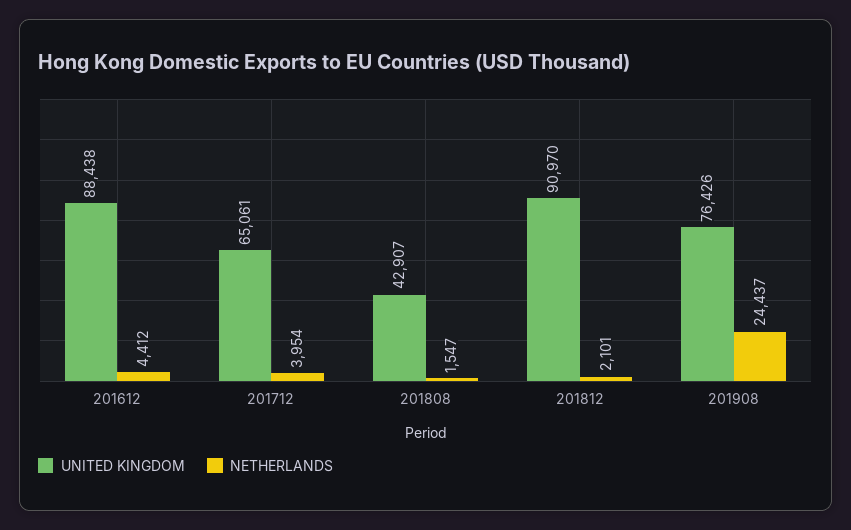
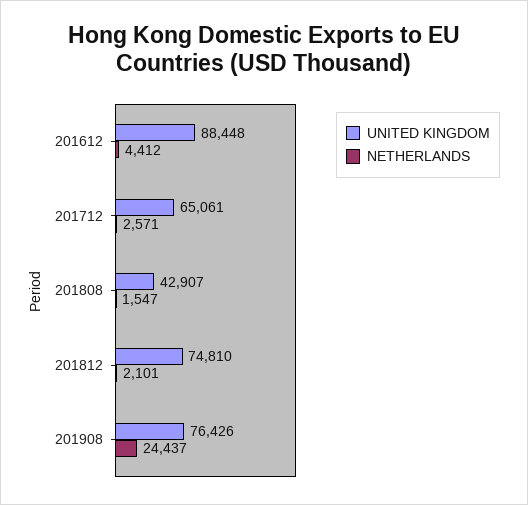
  {
    "UNITED KINGDOM": {
-     "201612": 88438,
+     "201612": 88448,
      "201712": 65061,
      "201808": 42907,
-     "201812": 90970,
+     "201812": 74810,
      "201908": 76426
    },
    "NETHERLANDS": {
      "201612": 4412,
-     "201712": 3954,
+     "201712": 2571,
      "201808": 1547,
      "201812": 2101,
      "201908": 24437
    }
  }

